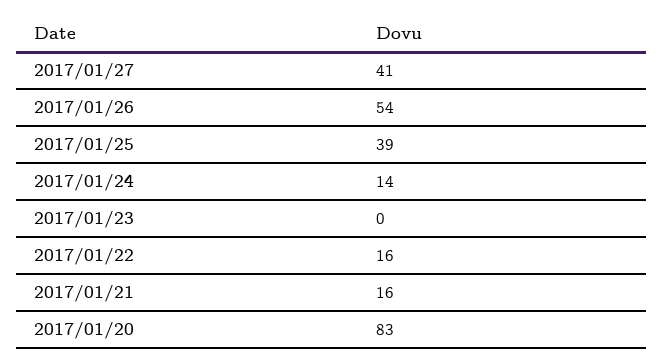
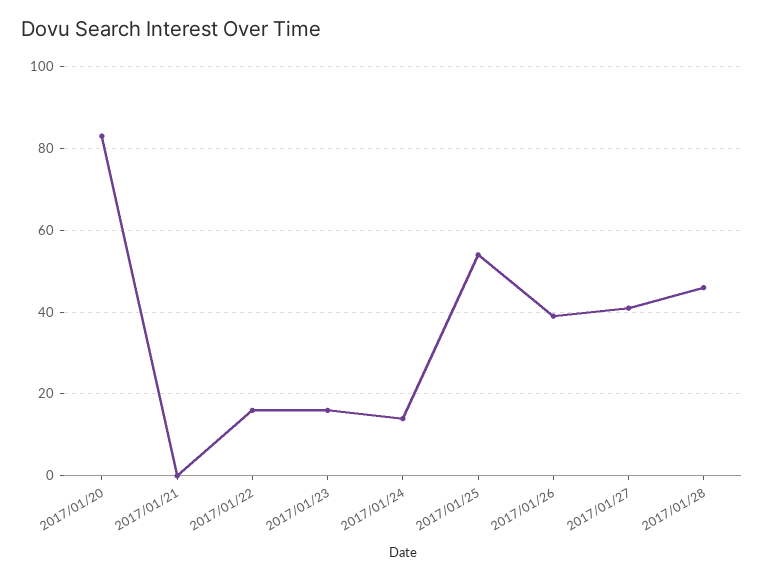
  {
    "2017/01/27": 41,
-   "2017/01/26": 54,
+   "2017/01/26": 40,
-   "2017/01/25": 39,
+   "2017/01/25": 55,
    "2017/01/24": 14,
-   "2017/01/23": 0,
+   "2017/01/23": 15,
    "2017/01/22": 16,
-   "2017/01/21": 16,
+   "2017/01/21": 0,
-   "2017/01/20": 83
+   "2017/01/20": 83,
+   "2017/01/28": 45
  }

